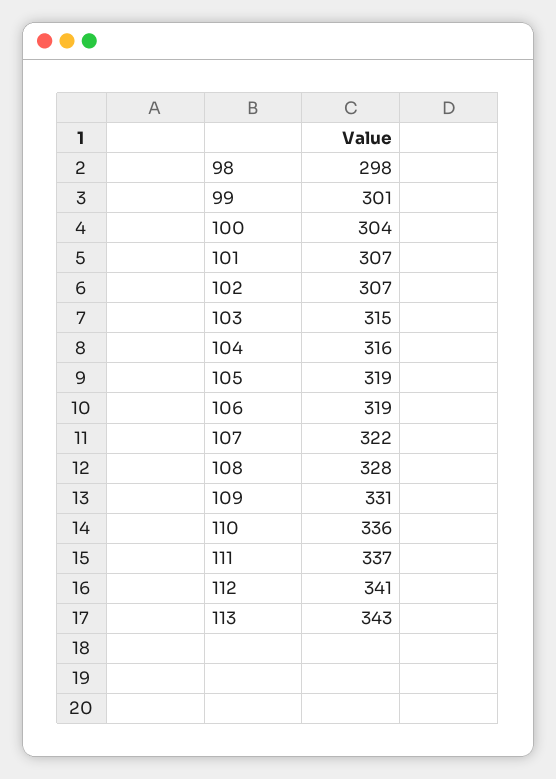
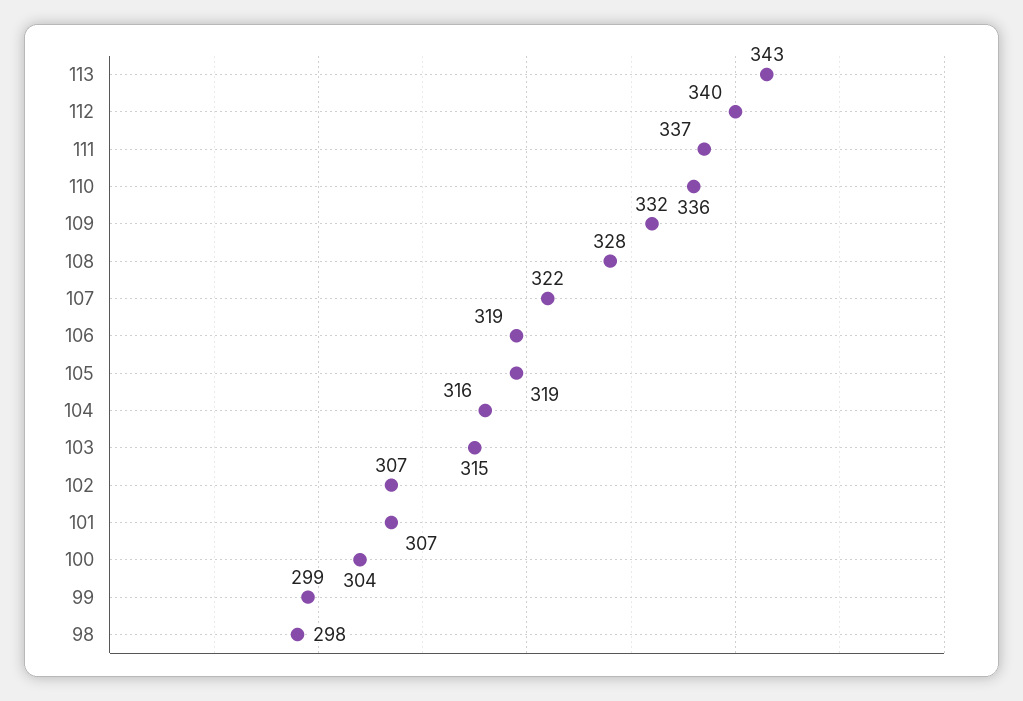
  {
    "98": 298,
-   "99": 301,
+   "99": 299,
    "100": 304,
    "101": 307,
    "102": 307,
    "103": 315,
    "104": 316,
    "105": 319,
    "106": 319,
    "107": 322,
    "108": 328,
-   "109": 331,
+   "109": 332,
    "110": 336,
    "111": 337,
-   "112": 341,
+   "112": 340,
    "113": 343
  }

